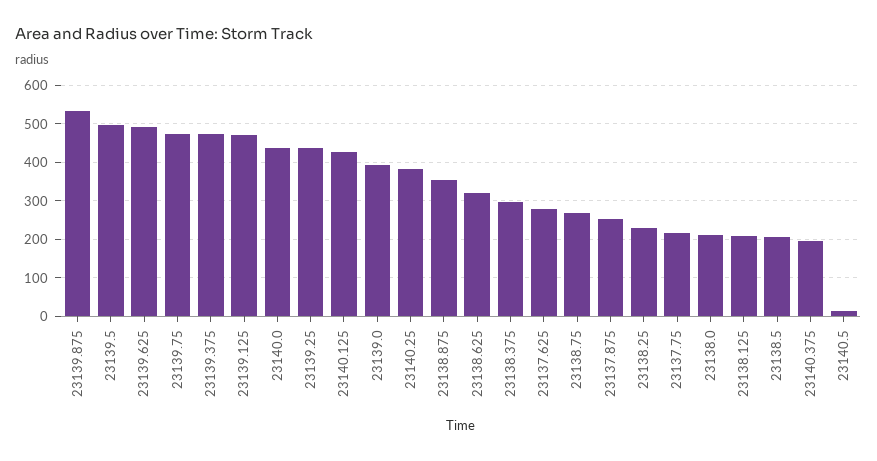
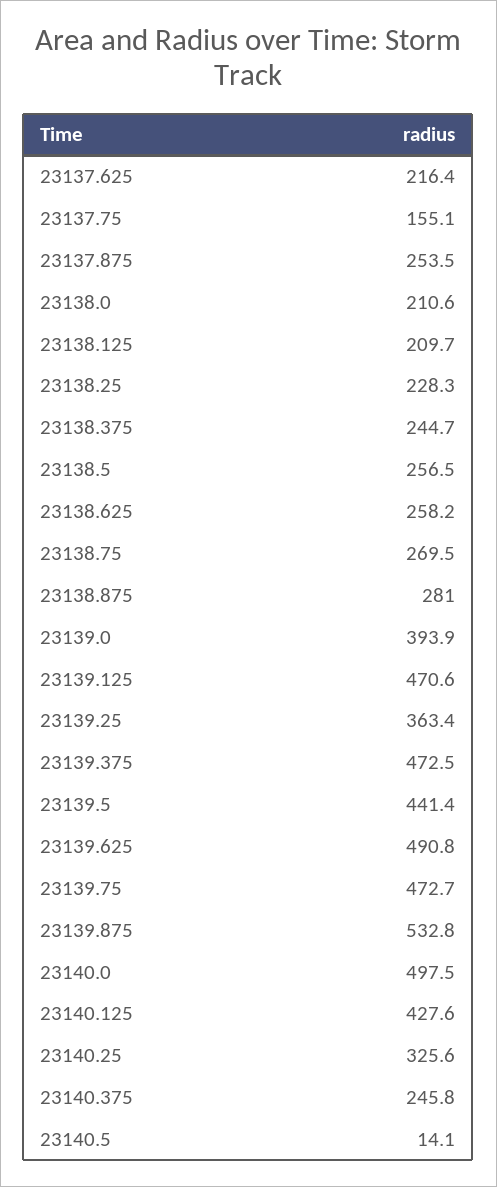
  {
    "23139.875": 532.8,
-   "23139.5": 500,
+   "23139.5": 441.4,
    "23139.625": 490.8,
    "23139.75": 472.7,
    "23139.375": 472.5,
    "23139.125": 470.6,
-   "23140.0": 440,
+   "23140.0": 497.5,
-   "23139.25": 440,
+   "23139.25": 363.4,
    "23140.125": 427.6,
    "23139.0": 393.9,
-   "23140.25": 380,
+   "23140.25": 325.6,
-   "23138.875": 360,
+   "23138.875": 281,
-   "23138.625": 320,
+   "23138.625": 258.2,
-   "23138.375": 300,
+   "23138.375": 244.7,
-   "23137.625": 280,
+   "23137.625": 216.4,
    "23138.75": 269.5,
    "23137.875": 253.5,
    "23138.25": 228.3,
-   "23137.75": 220,
+   "23137.75": 155.1,
    "23138.0": 210.6,
    "23138.125": 209.7,
-   "23138.5": 200,
+   "23138.5": 256.5,
-   "23140.375": 200,
+   "23140.375": 245.8,
    "23140.5": 14.1
  }

